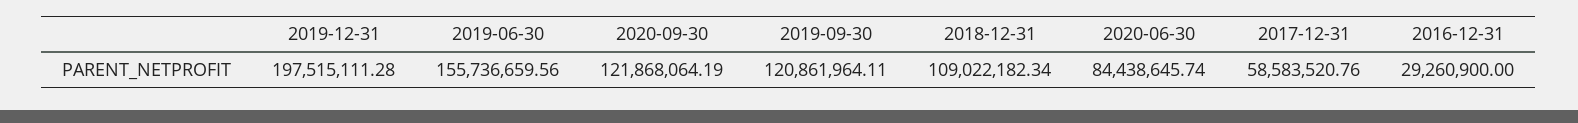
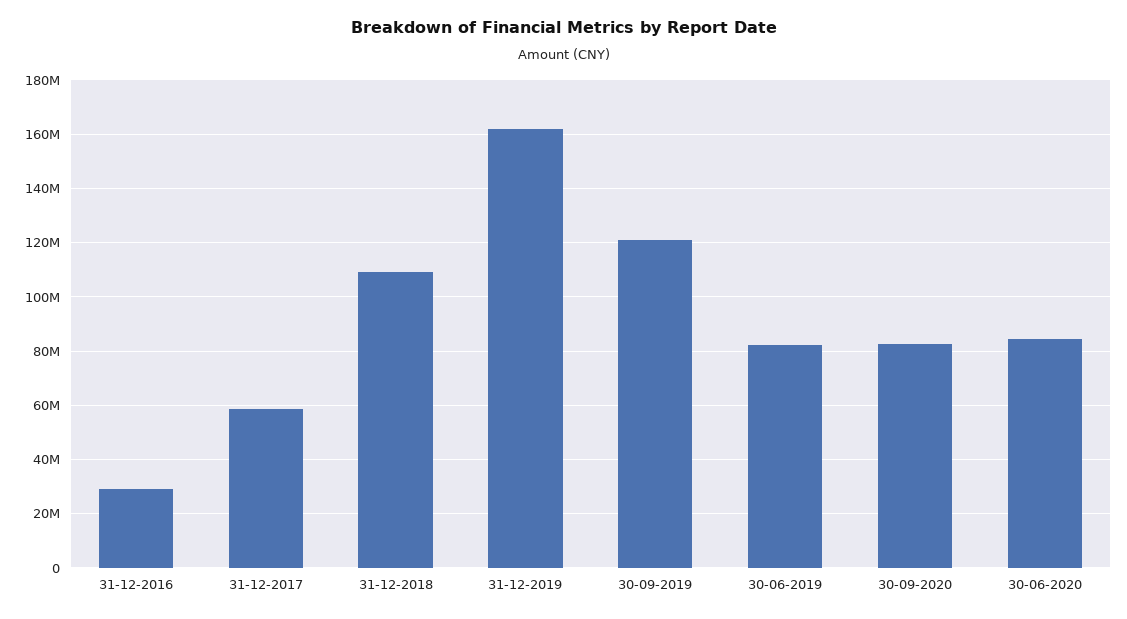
  {
-   "2019-12-31": 197515111.28,
+   "2019-12-31": 162500000,
-   "2019-06-30": 155736659.56,
+   "2019-06-30": 82500000,
-   "2020-09-30": 121868064.19,
+   "2020-09-30": 82500000,
    "2019-09-30": 120861964.11,
    "2018-12-31": 109022182.34,
    "2020-06-30": 84438645.74,
    "2017-12-31": 58583520.76,
    "2016-12-31": 29260900
  }

